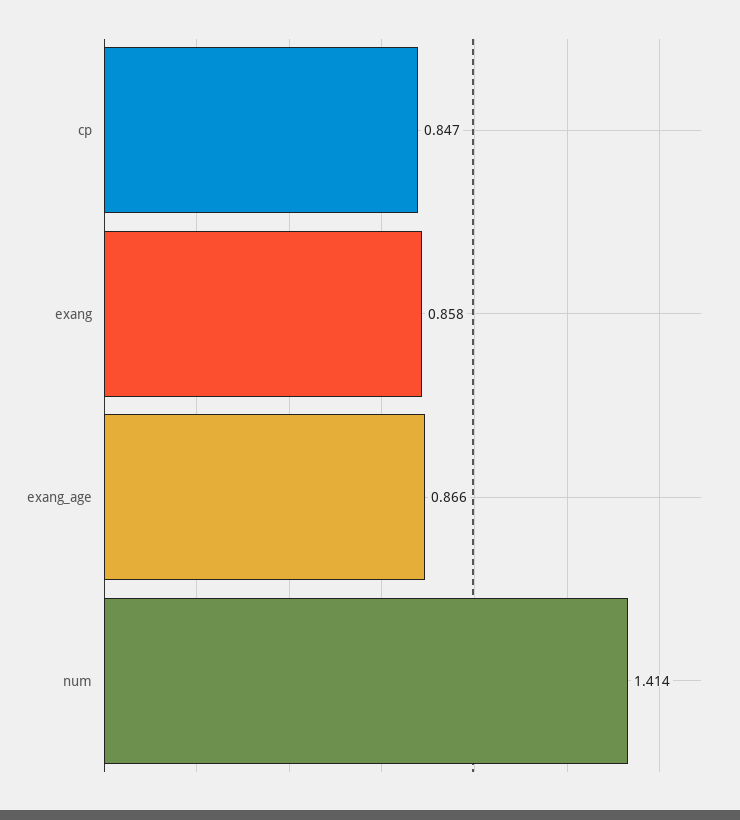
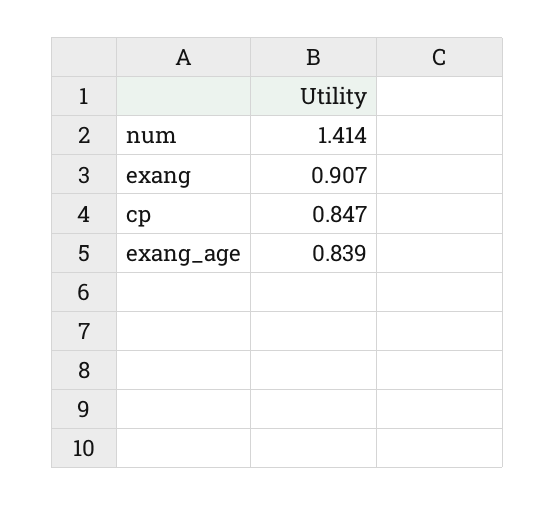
  {
    "cp": 0.847,
-   "exang": 0.858,
+   "exang": 0.907,
-   "exang_age": 0.866,
+   "exang_age": 0.839,
    "num": 1.414
  }

